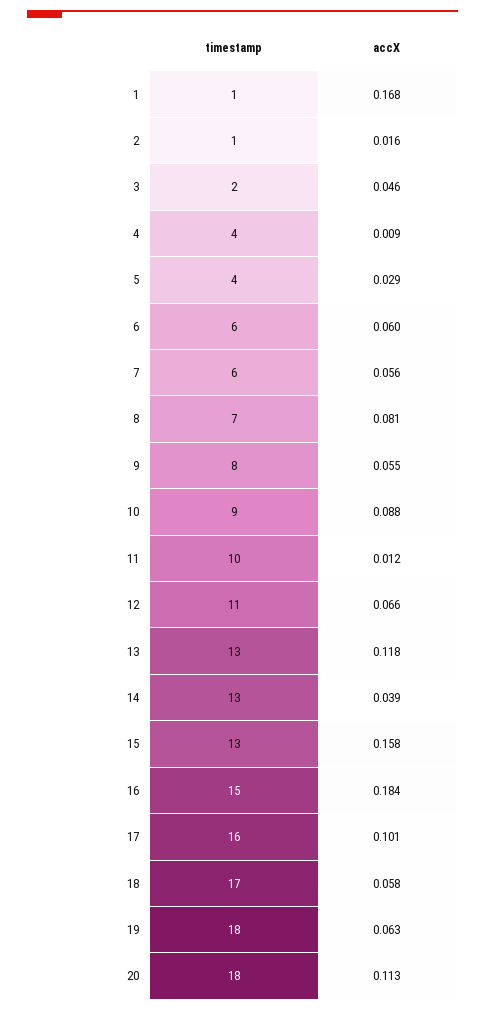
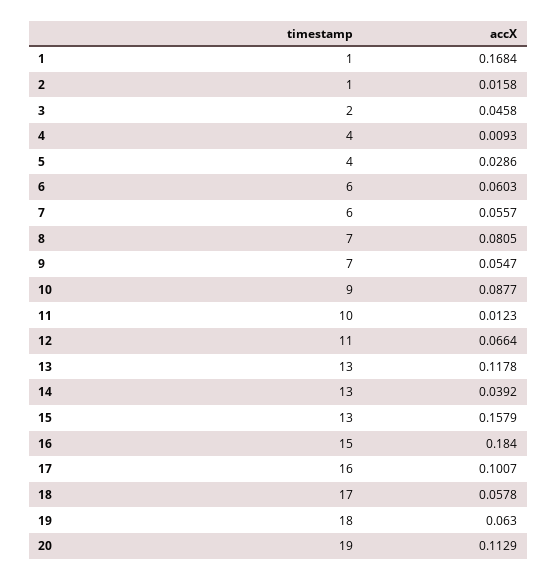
  {
    "timestamp": {
      "1": 1,
      "2": 1,
      "3": 2,
      "4": 4,
      "5": 4,
      "6": 6,
      "7": 6,
      "8": 7,
-     "9": 8,
+     "9": 7,
      "10": 9,
      "11": 10,
      "12": 11,
      "13": 13,
      "14": 13,
      "15": 13,
      "16": 15,
      "17": 16,
      "18": 17,
      "19": 18,
-     "20": 18
+     "20": 19
    },
    "accX": {
      "1": 0.1684,
      "2": 0.0158,
      "3": 0.0458,
      "4": 0.0093,
      "5": 0.0286,
      "6": 0.0603,
      "7": 0.0557,
      "8": 0.0805,
      "9": 0.0547,
      "10": 0.0877,
      "11": 0.0123,
      "12": 0.0664,
      "13": 0.1178,
      "14": 0.0392,
      "15": 0.1579,
      "16": 0.184,
      "17": 0.1007,
      "18": 0.0578,
      "19": 0.063,
      "20": 0.1129
    }
  }

